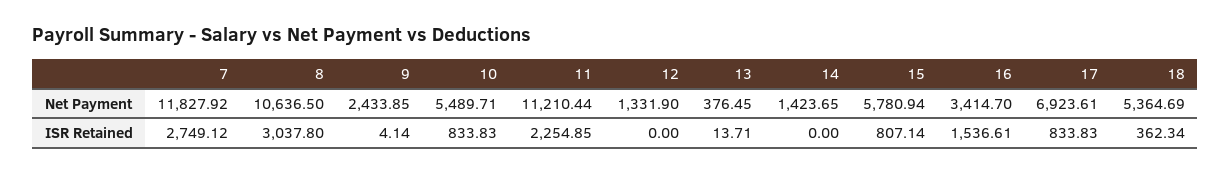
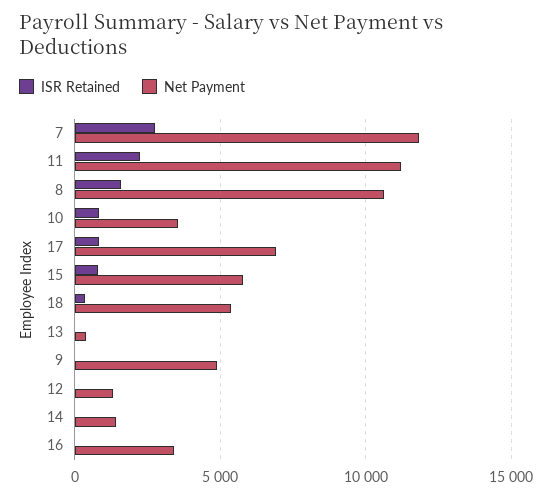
  {
    "Net Payment": {
      "7": 11827.92,
      "8": 10636.5,
-     "9": 2433.85,
+     "9": 5000,
-     "10": 5489.71,
+     "10": 3500,
      "11": 11210.44,
      "12": 1331.9,
      "13": 376.45,
      "14": 1423.65,
      "15": 5780.94,
      "16": 3414.7,
      "17": 6923.61,
      "18": 5364.69
    },
    "ISR Retained": {
      "7": 2749.12,
-     "8": 3037.8,
+     "8": 1500,
      "9": 4.14,
      "10": 833.83,
      "11": 2254.85,
      "12": 0,
      "13": 13.71,
      "14": 0,
      "15": 807.14,
-     "16": 1536.61,
+     "16": 0,
      "17": 833.83,
      "18": 362.34
    }
  }

